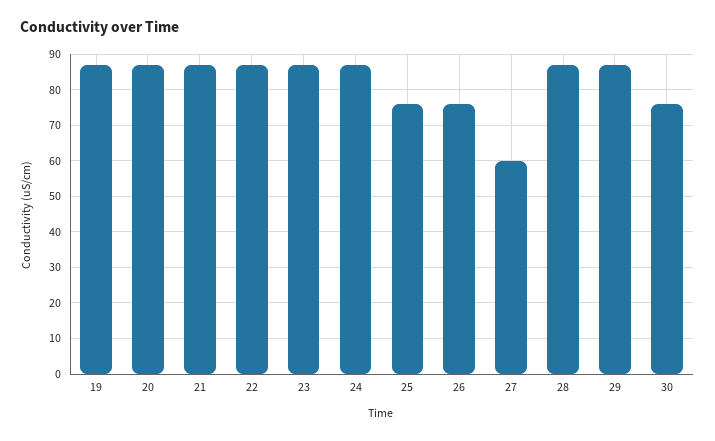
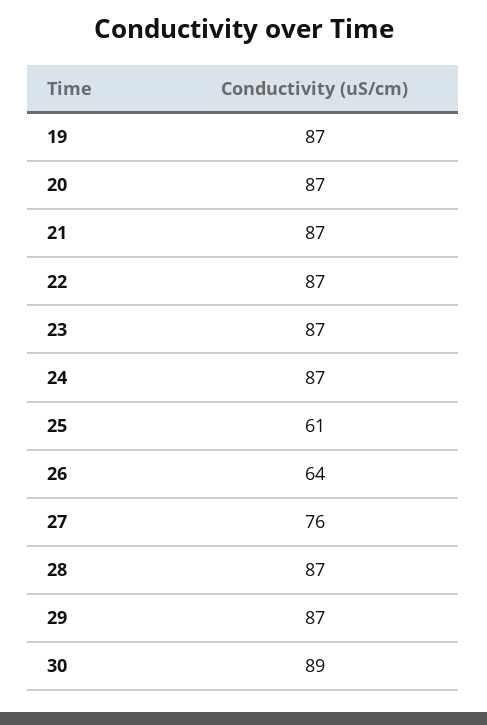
  {
    "19": 87,
    "20": 87,
    "21": 87,
    "22": 87,
    "23": 87,
    "24": 87,
-   "25": 75,
+   "25": 61,
-   "26": 75,
+   "26": 64,
-   "27": 60,
+   "27": 76,
    "28": 87,
    "29": 87,
-   "30": 75
+   "30": 89
  }

